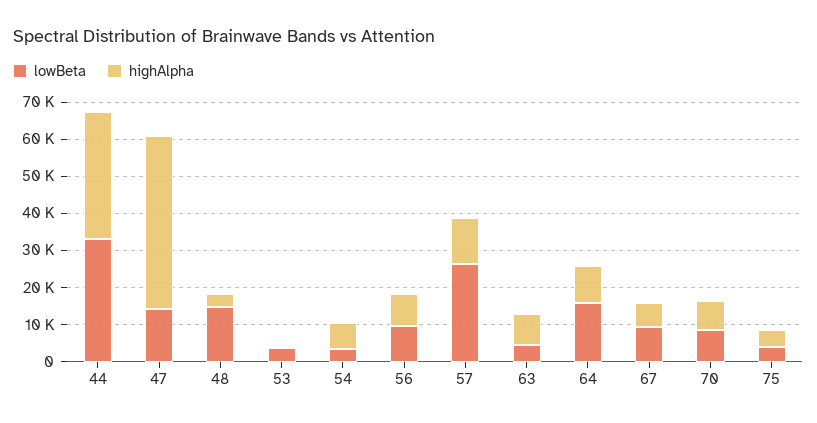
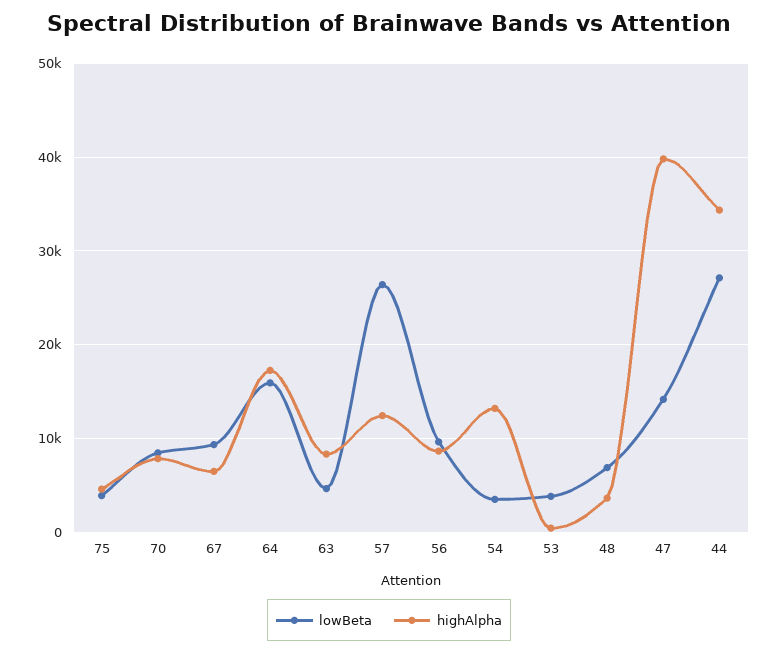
  {
    "lowBeta": {
-     "44": 32500,
+     "44": 27000,
      "47": 14000,
-     "48": 15000,
+     "48": 7000,
      "53": 4000,
      "54": 4000,
      "56": 10000,
      "57": 26000,
      "63": 5000,
      "64": 16000,
      "67": 9000,
      "70": 8000,
      "75": 4000
    },
    "highAlpha": {
      "44": 34000,
-     "47": 47500,
+     "47": 40000,
      "48": 4000,
      "53": 0,
-     "54": 7500,
+     "54": 13000,
      "56": 9000,
      "57": 12000,
      "63": 8000,
-     "64": 10000,
+     "64": 17000,
      "67": 6000,
      "70": 8000,
      "75": 5000
    }
  }

